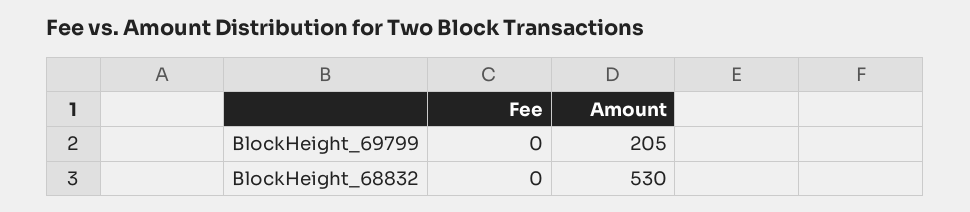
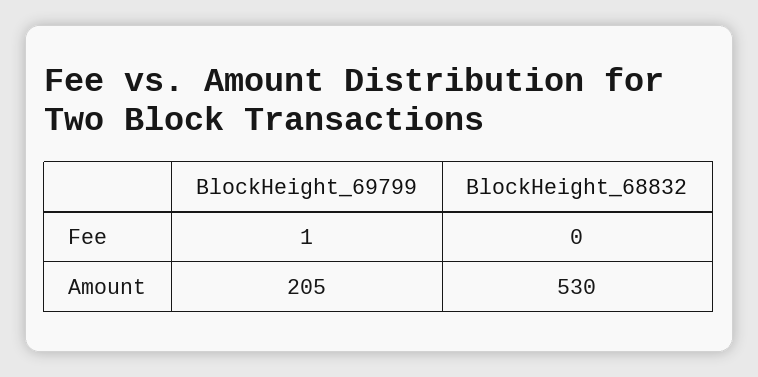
  {
    "Fee": {
-     "BlockHeight_69799": 0,
+     "BlockHeight_69799": 1,
      "BlockHeight_68832": 0
    },
    "Amount": {
      "BlockHeight_69799": 205,
      "BlockHeight_68832": 530
    }
  }

